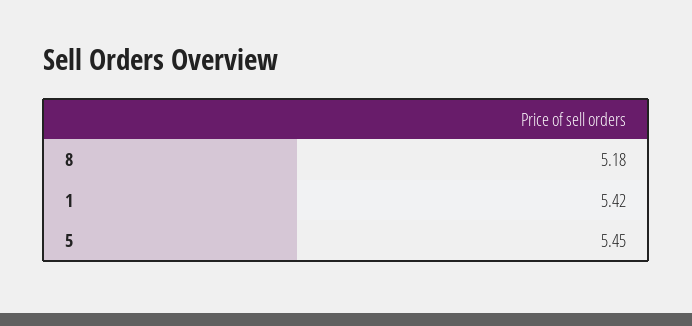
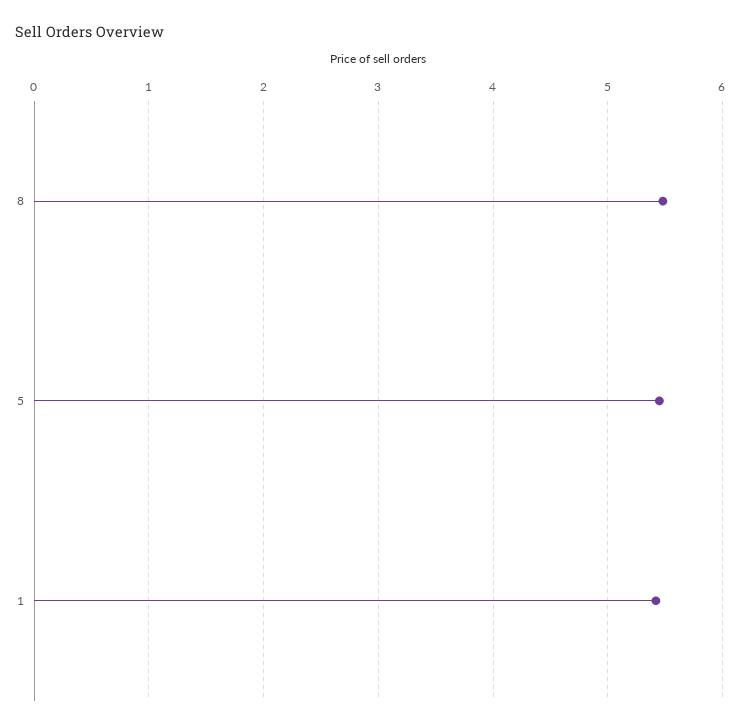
  {
-   "8": 5.18,
+   "8": 5.5,
    "1": 5.42,
    "5": 5.45
  }

